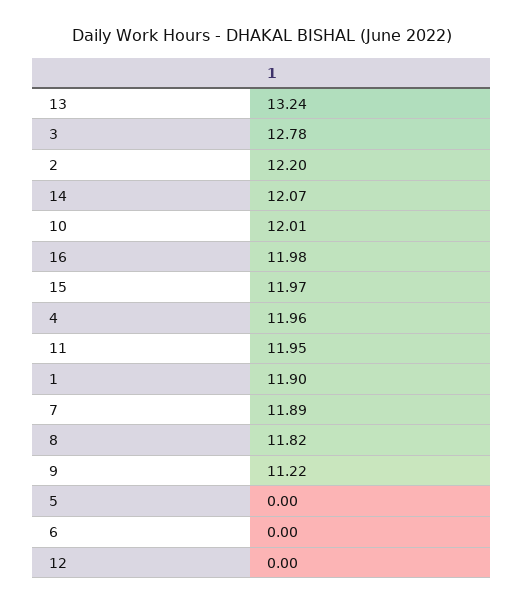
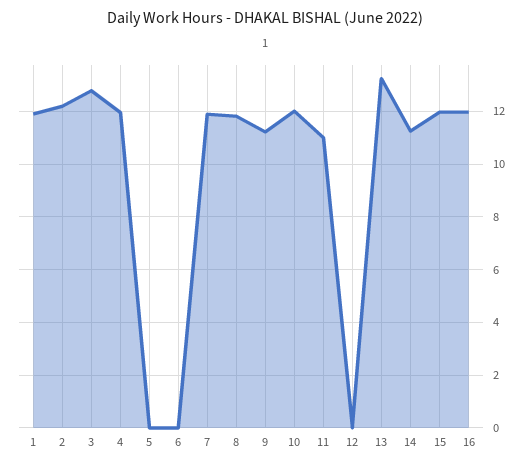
  {
    "13": 13.24,
    "3": 12.78,
    "2": 12.2,
-   "14": 12.07,
+   "14": 11.25,
    "10": 12.01,
    "16": 11.98,
    "15": 11.97,
    "4": 11.96,
-   "11": 11.95,
+   "11": 11,
    "1": 11.9,
    "7": 11.89,
    "8": 11.82,
    "9": 11.22,
    "5": 0,
    "6": 0,
    "12": 0
  }

